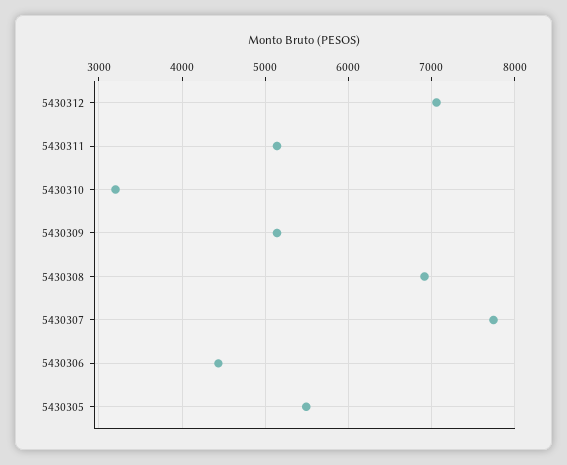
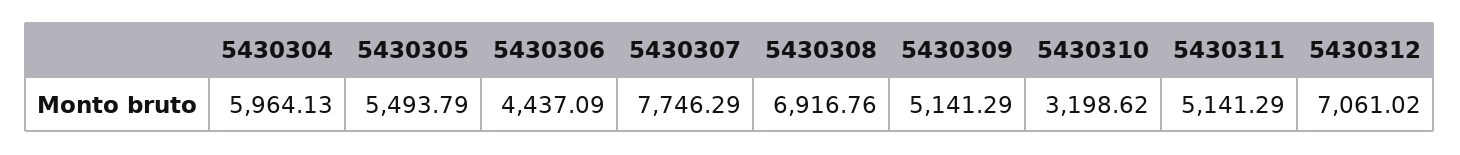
  {
    "5430312": 7061.02,
    "5430311": 5141.29,
    "5430310": 3198.62,
    "5430309": 5141.29,
    "5430308": 6916.76,
    "5430307": 7746.29,
    "5430306": 4437.09,
-   "5430305": 5493.79
+   "5430305": 5493.79,
+   "5430304": 5964.13
  }

